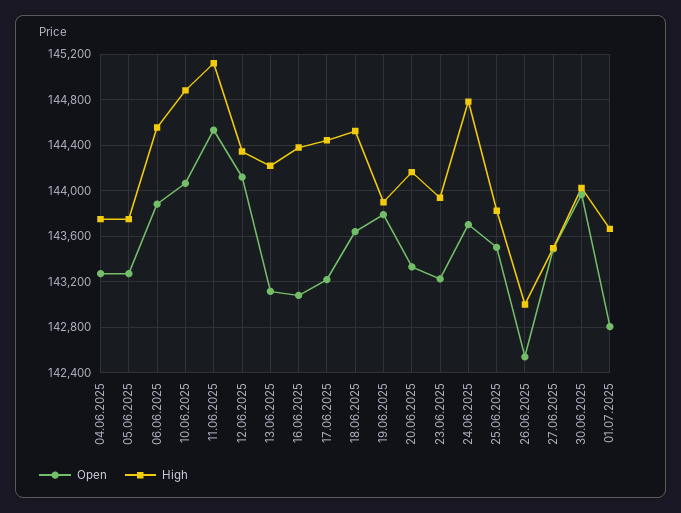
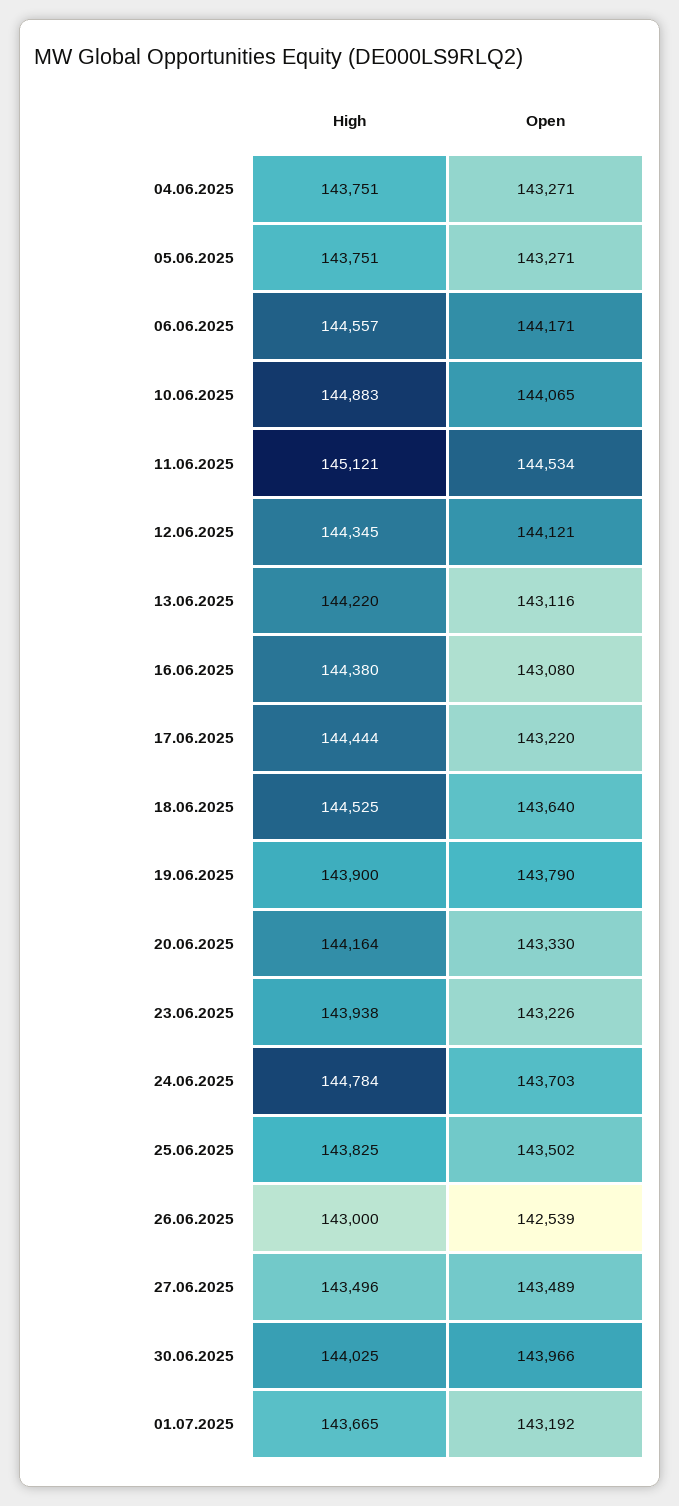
  {
    "Open": {
      "04.06.2025": 143271,
      "05.06.2025": 143271,
-     "06.06.2025": 143900,
+     "06.06.2025": 144171,
      "10.06.2025": 144065,
      "11.06.2025": 144534,
      "12.06.2025": 144121,
      "13.06.2025": 143116,
      "16.06.2025": 143080,
      "17.06.2025": 143220,
      "18.06.2025": 143640,
      "19.06.2025": 143790,
      "20.06.2025": 143330,
      "23.06.2025": 143226,
      "24.06.2025": 143703,
      "25.06.2025": 143502,
      "26.06.2025": 142539,
      "27.06.2025": 143489,
      "30.06.2025": 143966,
-     "01.07.2025": 142800
+     "01.07.2025": 143192
    },
    "High": {
      "04.06.2025": 143751,
      "05.06.2025": 143751,
      "06.06.2025": 144557,
      "10.06.2025": 144883,
      "11.06.2025": 145121,
      "12.06.2025": 144345,
      "13.06.2025": 144220,
      "16.06.2025": 144380,
      "17.06.2025": 144444,
      "18.06.2025": 144525,
      "19.06.2025": 143900,
      "20.06.2025": 144164,
      "23.06.2025": 143938,
      "24.06.2025": 144784,
      "25.06.2025": 143825,
      "26.06.2025": 143000,
      "27.06.2025": 143496,
      "30.06.2025": 144025,
      "01.07.2025": 143665
    }
  }

